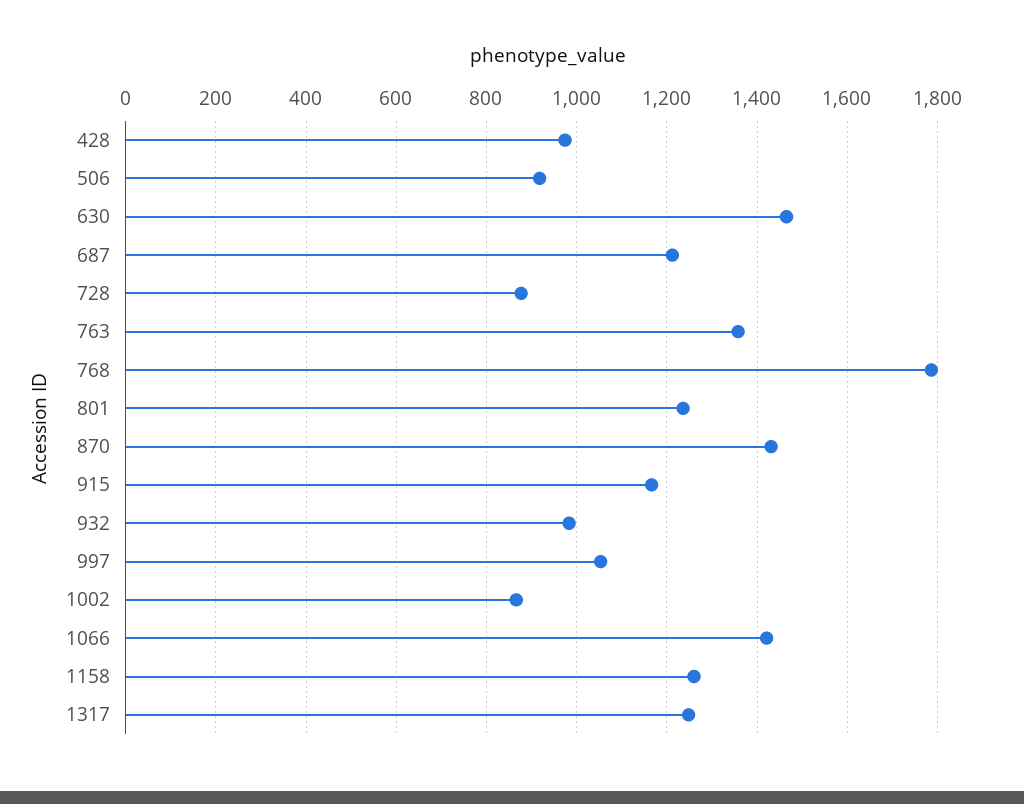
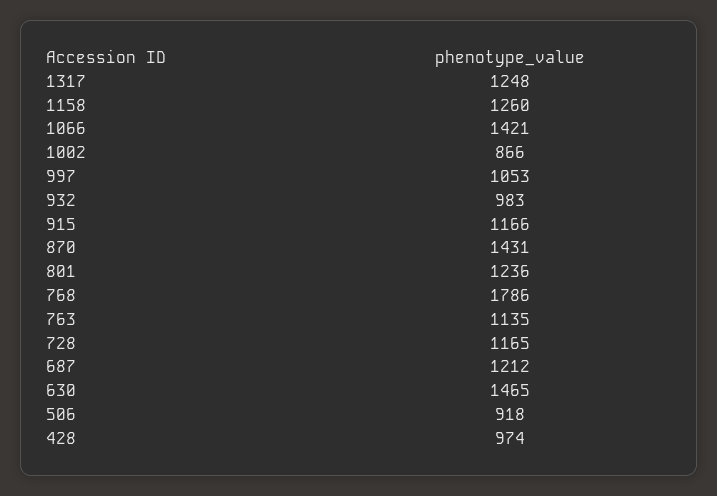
  {
    "428": 974,
    "506": 918,
    "630": 1465,
    "687": 1212,
-   "728": 880,
+   "728": 1165,
-   "763": 1360,
+   "763": 1135,
    "768": 1786,
    "801": 1236,
    "870": 1431,
    "915": 1166,
    "932": 983,
    "997": 1053,
    "1002": 866,
    "1066": 1421,
    "1158": 1260,
    "1317": 1248
  }

